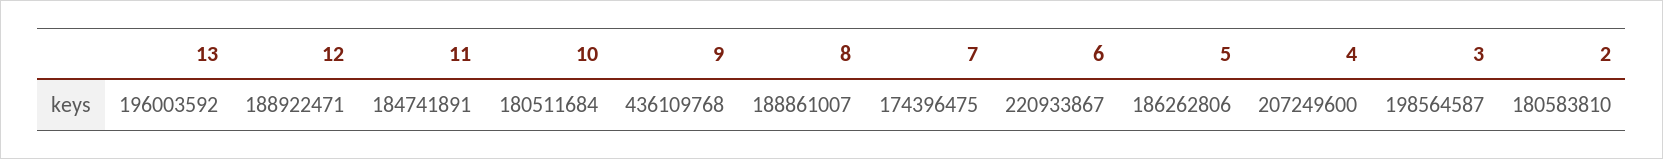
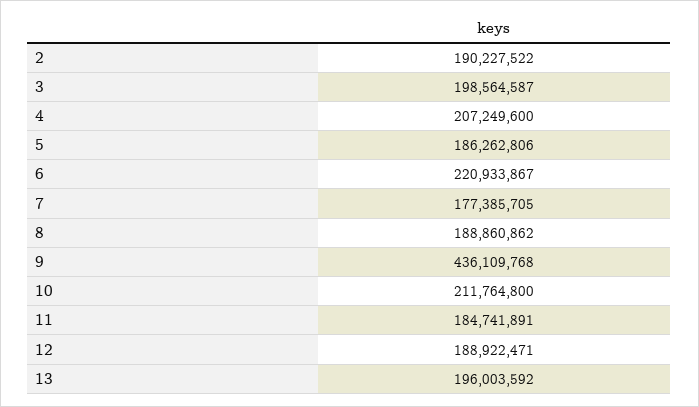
  {
    "13": 196003592,
    "12": 188922471,
    "11": 184741891,
-   "10": 180511684,
+   "10": 211764800,
    "9": 436109768,
-   "8": 188861007,
+   "8": 188860862,
-   "7": 174396475,
+   "7": 177385705,
    "6": 220933867,
    "5": 186262806,
    "4": 207249600,
    "3": 198564587,
-   "2": 180583810
+   "2": 190227522
  }

